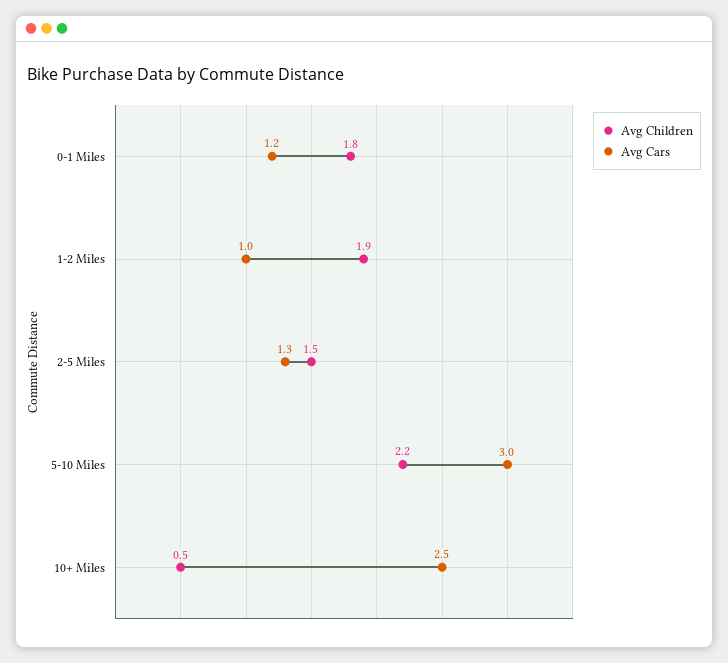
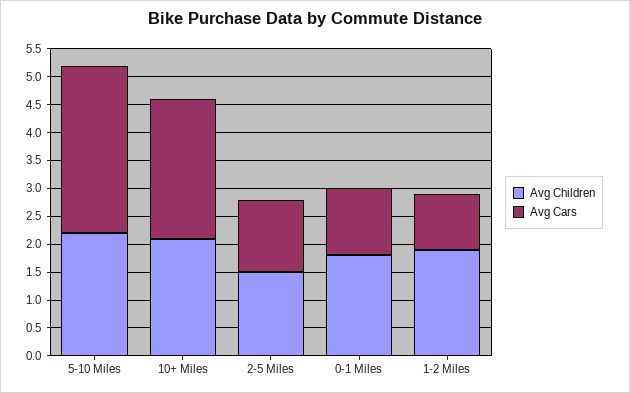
  {
    "Avg Children": {
      "0-1 Miles": 1.8,
      "1-2 Miles": 1.9,
      "2-5 Miles": 1.5,
      "5-10 Miles": 2.2,
-     "10+ Miles": 0.5
+     "10+ Miles": 2
    },
    "Avg Cars": {
      "0-1 Miles": 1.2,
      "1-2 Miles": 1,
      "2-5 Miles": 1.3,
      "5-10 Miles": 3,
      "10+ Miles": 2.5
    }
  }

